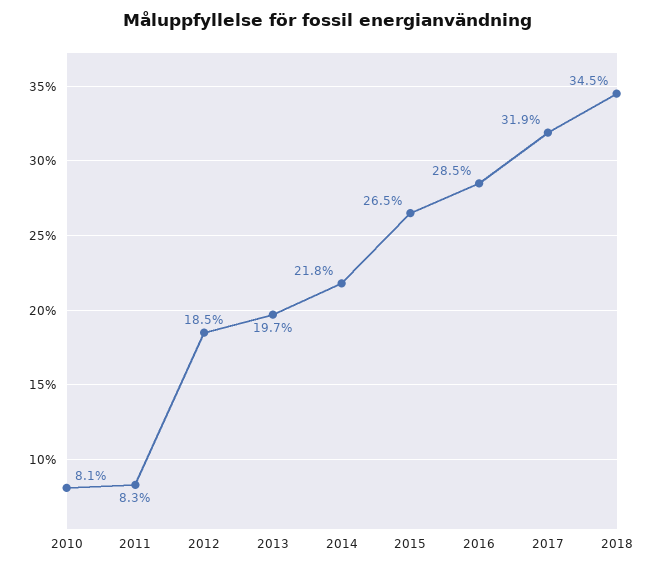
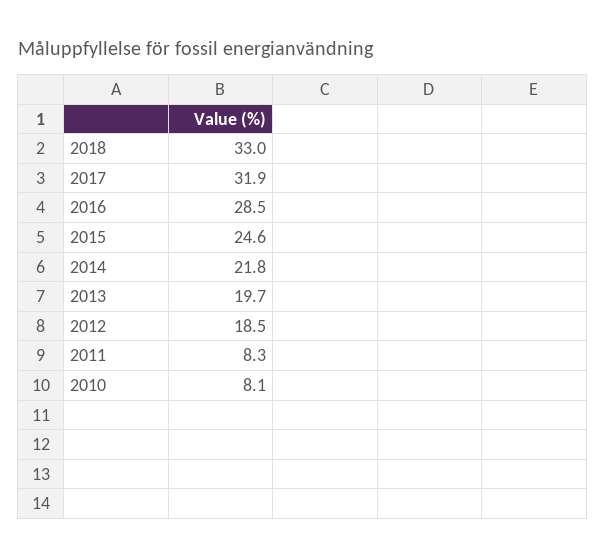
  {
    "2010": 8.1,
    "2011": 8.3,
    "2012": 18.5,
    "2013": 19.7,
    "2014": 21.8,
-   "2015": 26.5,
+   "2015": 24.6,
    "2016": 28.5,
    "2017": 31.9,
-   "2018": 34.5
+   "2018": 33
  }

